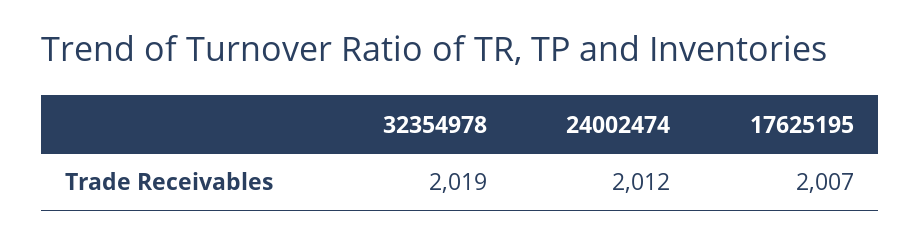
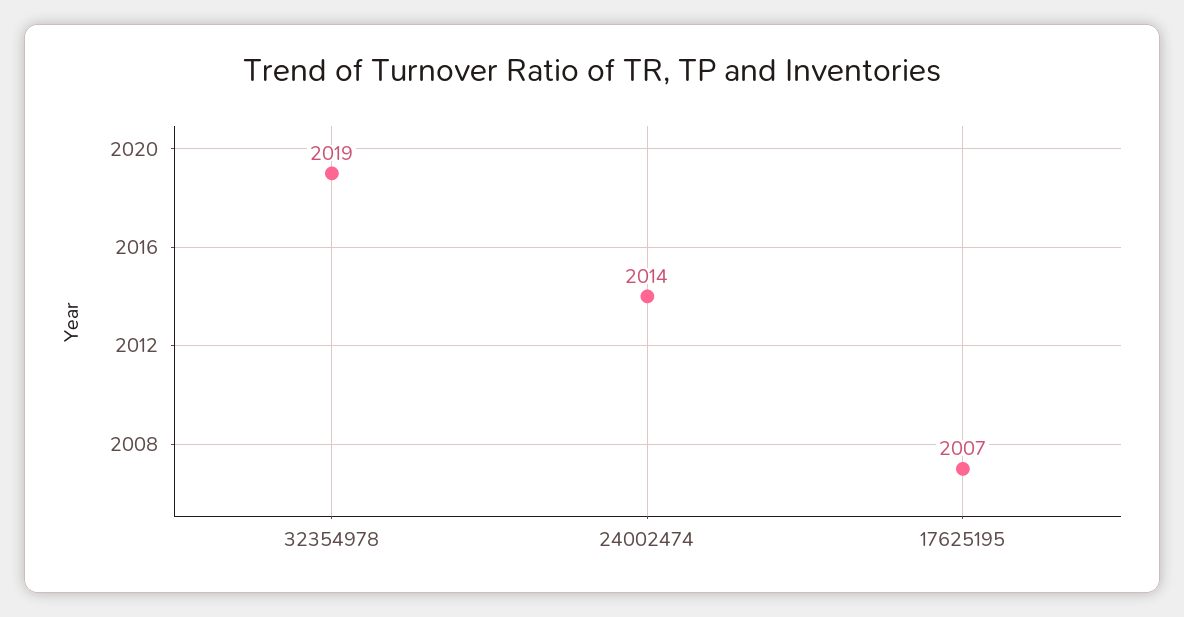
  {
    "32354978": 2019,
-   "24002474": 2012,
+   "24002474": 2014,
    "17625195": 2007
  }

